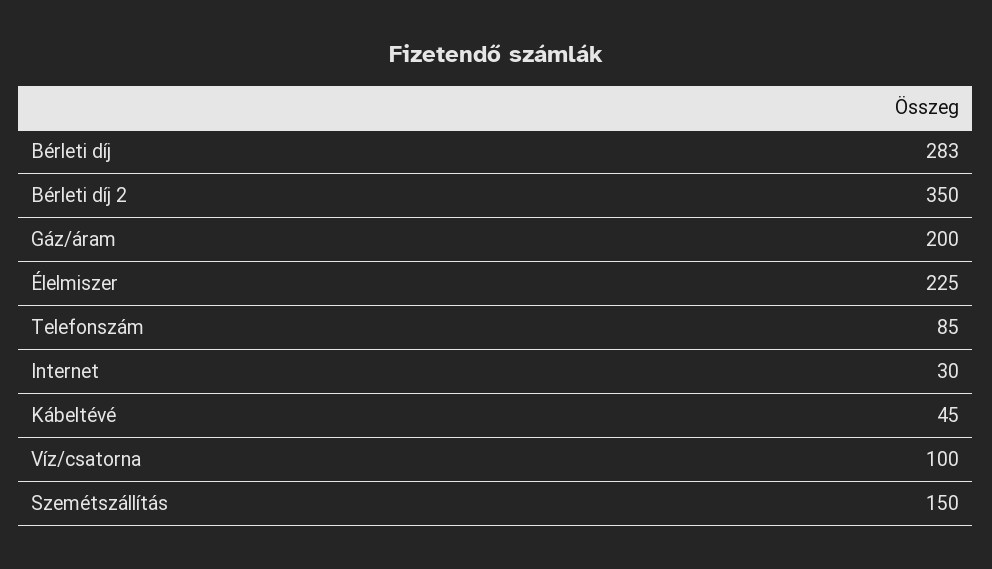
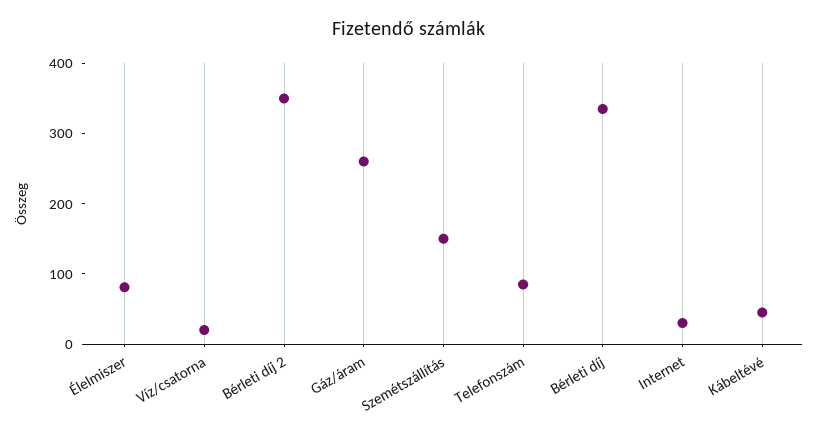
  {
-   "Bérleti díj": 283,
+   "Bérleti díj": 340,
    "Bérleti díj 2": 350,
-   "Gáz/áram": 200,
+   "Gáz/áram": 260,
-   "Élelmiszer": 225,
+   "Élelmiszer": 80,
    "Telefonszám": 85,
    "Internet": 30,
    "Kábeltévé": 45,
-   "Víz/csatorna": 100,
+   "Víz/csatorna": 20,
    "Szemétszállítás": 150
  }

